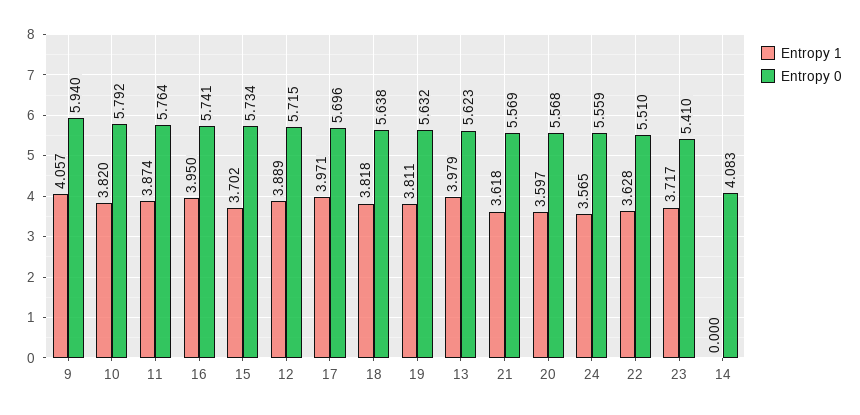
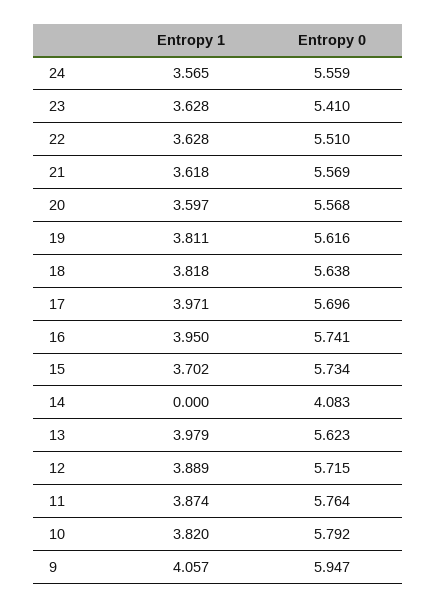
  {
    "Entropy 1": {
      "9": 4.057,
      "10": 3.82,
      "11": 3.874,
      "16": 3.95,
      "15": 3.702,
      "12": 3.889,
      "17": 3.971,
      "18": 3.818,
      "19": 3.811,
      "13": 3.979,
      "21": 3.618,
      "20": 3.597,
      "24": 3.565,
      "22": 3.628,
-     "23": 3.717,
+     "23": 3.628,
      "14": 0
    },
    "Entropy 0": {
-     "9": 5.94,
+     "9": 5.947,
      "10": 5.792,
      "11": 5.764,
      "16": 5.741,
      "15": 5.734,
      "12": 5.715,
      "17": 5.696,
      "18": 5.638,
-     "19": 5.632,
+     "19": 5.616,
      "13": 5.623,
      "21": 5.569,
      "20": 5.568,
      "24": 5.559,
      "22": 5.51,
      "23": 5.41,
      "14": 4.083
    }
  }

